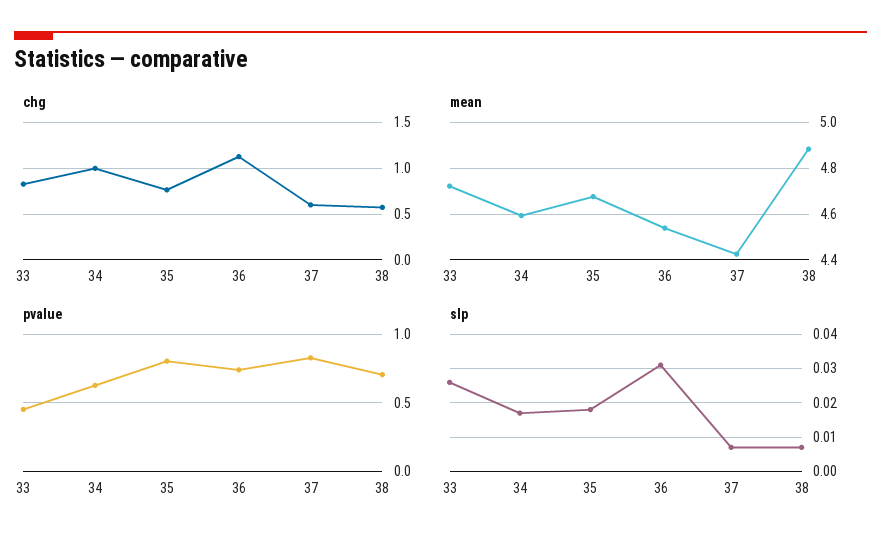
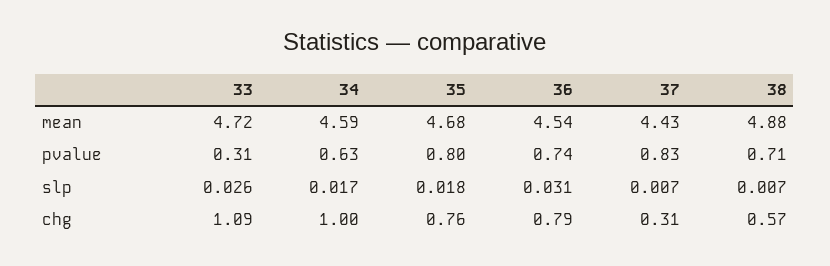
  {
    "chg": {
-     "33": 0.8,
+     "33": 1.09,
      "34": 1,
      "35": 0.76,
-     "36": 1.1,
+     "36": 0.79,
-     "37": 0.6,
+     "37": 0.31,
      "38": 0.57
    },
    "mean": {
      "33": 4.72,
      "34": 4.59,
      "35": 4.68,
      "36": 4.54,
      "37": 4.43,
      "38": 4.88
    },
    "pvalue": {
-     "33": 0.45,
+     "33": 0.31,
      "34": 0.63,
      "35": 0.8,
      "36": 0.74,
      "37": 0.83,
      "38": 0.71
    },
    "slp": {
      "33": 0.026,
      "34": 0.017,
      "35": 0.018,
      "36": 0.031,
      "37": 0.007,
      "38": 0.007
    }
  }

